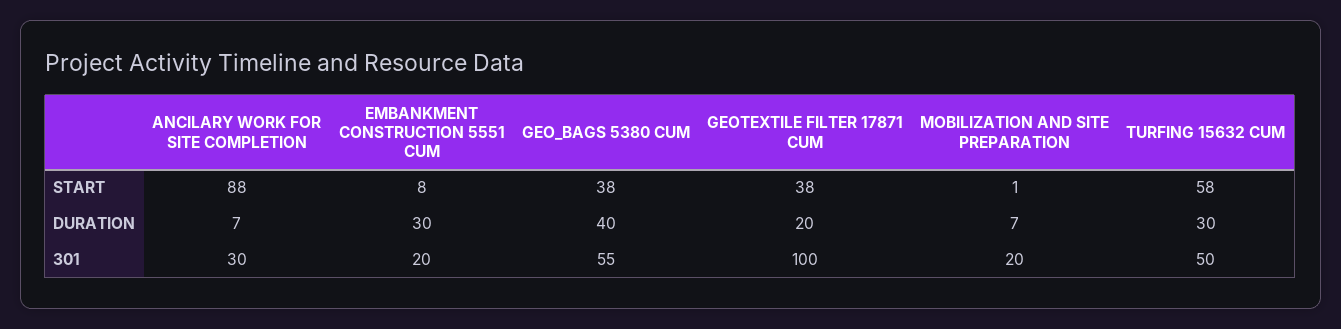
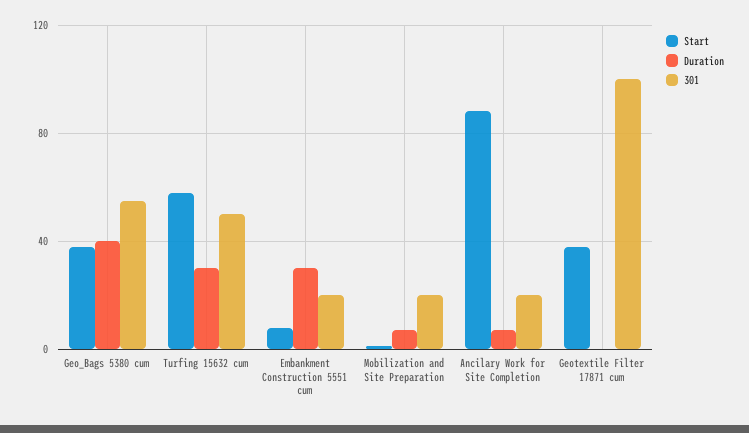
  {
    "START": {
      "ANCILARY WORK FOR SITE COMPLETION": 88,
      "EMBANKMENT CONSTRUCTION 5551 CUM": 8,
      "GEO_BAGS 5380 CUM": 38,
      "GEOTEXTILE FILTER 17871 CUM": 38,
      "MOBILIZATION AND SITE PREPARATION": 1,
      "TURFING 15632 CUM": 58
    },
    "DURATION": {
      "ANCILARY WORK FOR SITE COMPLETION": 7,
      "EMBANKMENT CONSTRUCTION 5551 CUM": 30,
      "GEO_BAGS 5380 CUM": 40,
-     "GEOTEXTILE FILTER 17871 CUM": 20,
+     "GEOTEXTILE FILTER 17871 CUM": 0,
      "MOBILIZATION AND SITE PREPARATION": 7,
      "TURFING 15632 CUM": 30
    },
    "301": {
-     "ANCILARY WORK FOR SITE COMPLETION": 30,
+     "ANCILARY WORK FOR SITE COMPLETION": 20,
      "EMBANKMENT CONSTRUCTION 5551 CUM": 20,
      "GEO_BAGS 5380 CUM": 55,
      "GEOTEXTILE FILTER 17871 CUM": 100,
      "MOBILIZATION AND SITE PREPARATION": 20,
      "TURFING 15632 CUM": 50
    }
  }

